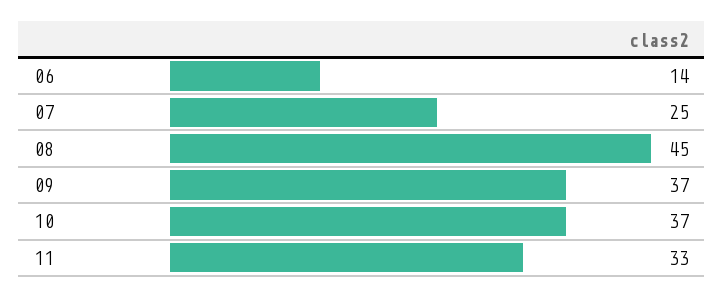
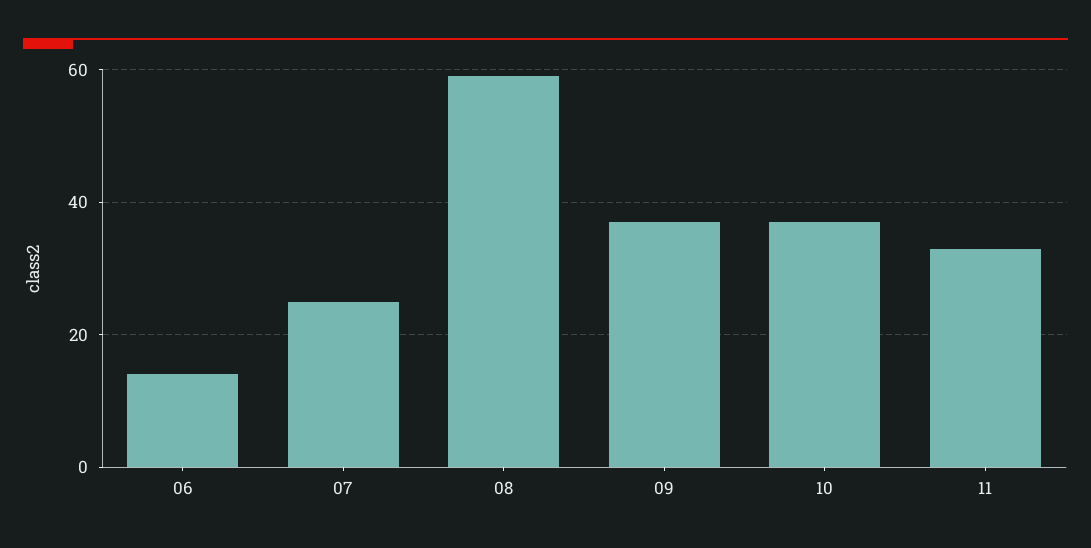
  {
    "06": 14,
    "07": 25,
-   "08": 45,
+   "08": 60,
    "09": 37,
    "10": 37,
    "11": 33
  }

